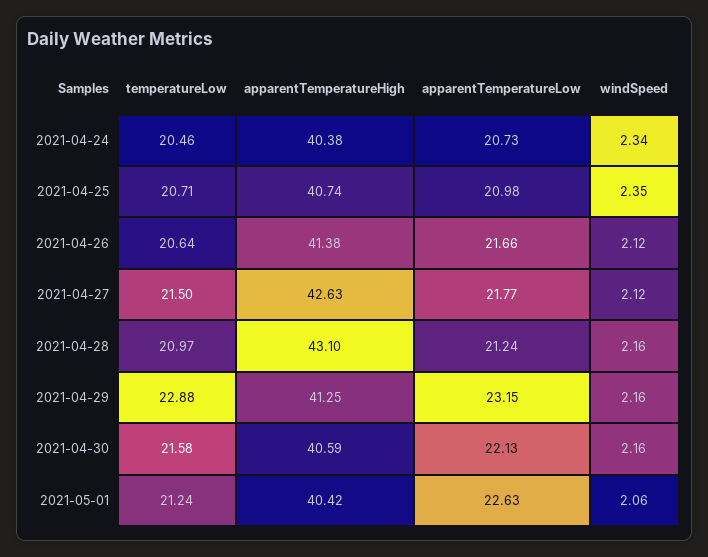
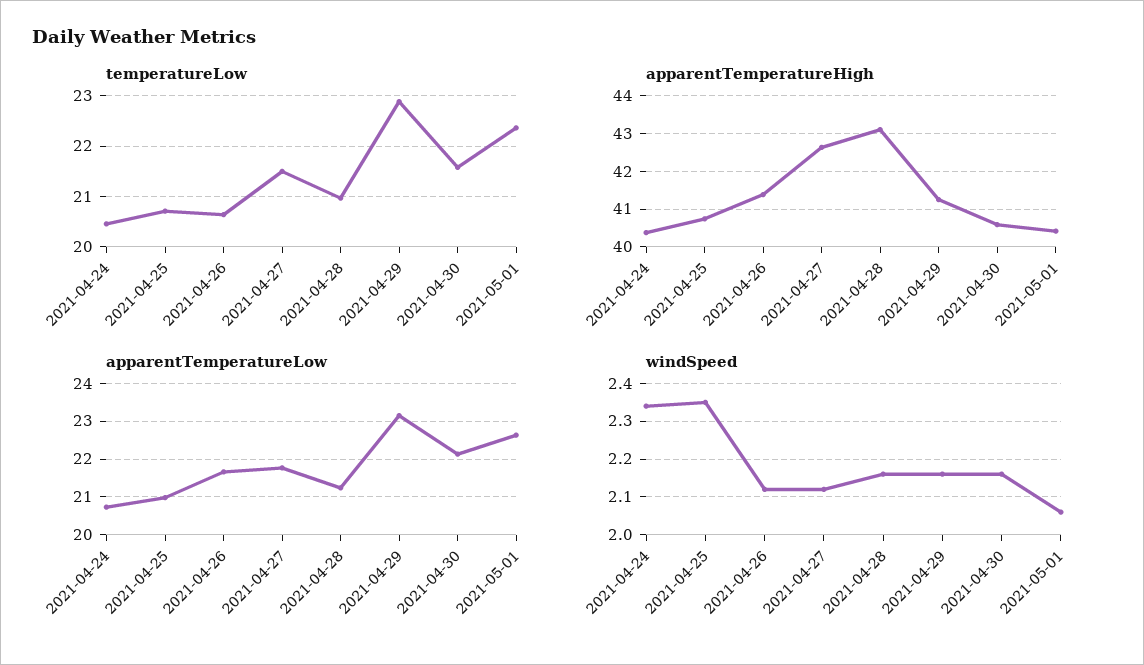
  {
    "temperatureLow": {
      "2021-04-24": 20.46,
      "2021-04-25": 20.71,
      "2021-04-26": 20.64,
      "2021-04-27": 21.5,
      "2021-04-28": 20.97,
      "2021-04-29": 22.88,
      "2021-04-30": 21.58,
-     "2021-05-01": 21.24
+     "2021-05-01": 22.4
    },
    "apparentTemperatureHigh": {
      "2021-04-24": 40.38,
      "2021-04-25": 40.74,
      "2021-04-26": 41.38,
      "2021-04-27": 42.63,
      "2021-04-28": 43.1,
      "2021-04-29": 41.25,
      "2021-04-30": 40.59,
      "2021-05-01": 40.42
    },
    "apparentTemperatureLow": {
      "2021-04-24": 20.73,
      "2021-04-25": 20.98,
      "2021-04-26": 21.66,
      "2021-04-27": 21.77,
      "2021-04-28": 21.24,
      "2021-04-29": 23.15,
      "2021-04-30": 22.13,
      "2021-05-01": 22.63
    },
    "windSpeed": {
      "2021-04-24": 2.34,
      "2021-04-25": 2.35,
      "2021-04-26": 2.12,
      "2021-04-27": 2.12,
      "2021-04-28": 2.16,
      "2021-04-29": 2.16,
      "2021-04-30": 2.16,
      "2021-05-01": 2.06
    }
  }

